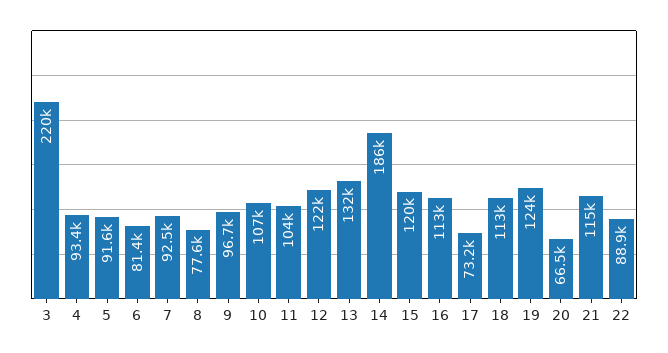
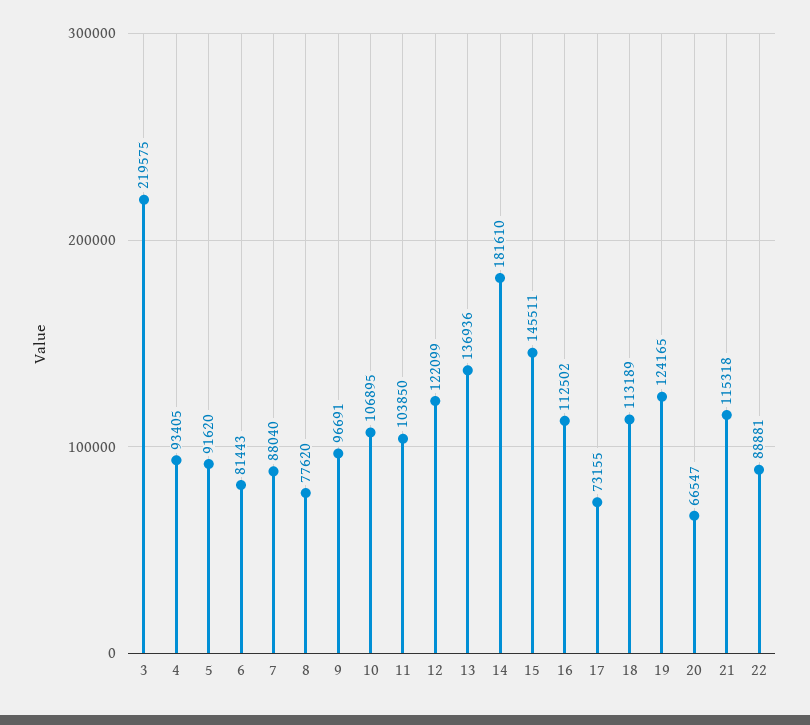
  {
    "3": 219575,
    "4": 93405,
    "5": 91620,
    "6": 81443,
-   "7": 92500,
+   "7": 88040,
    "8": 77620,
    "9": 96691,
    "10": 106895,
    "11": 103850,
    "12": 122099,
-   "13": 132000,
+   "13": 136936,
-   "14": 186000,
+   "14": 181610,
-   "15": 120000,
+   "15": 145511,
    "16": 112502,
    "17": 73155,
    "18": 113189,
    "19": 124165,
    "20": 66547,
    "21": 115318,
    "22": 88881
  }

